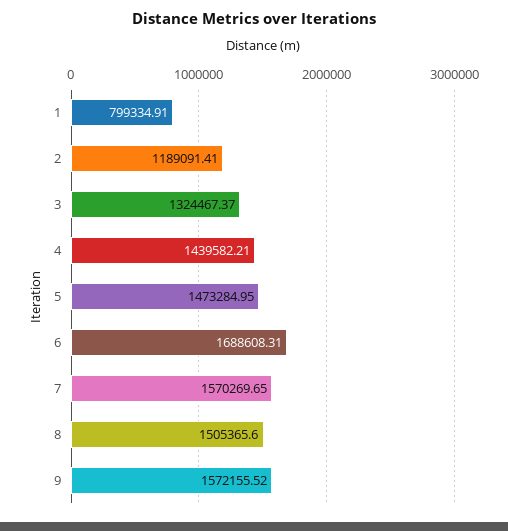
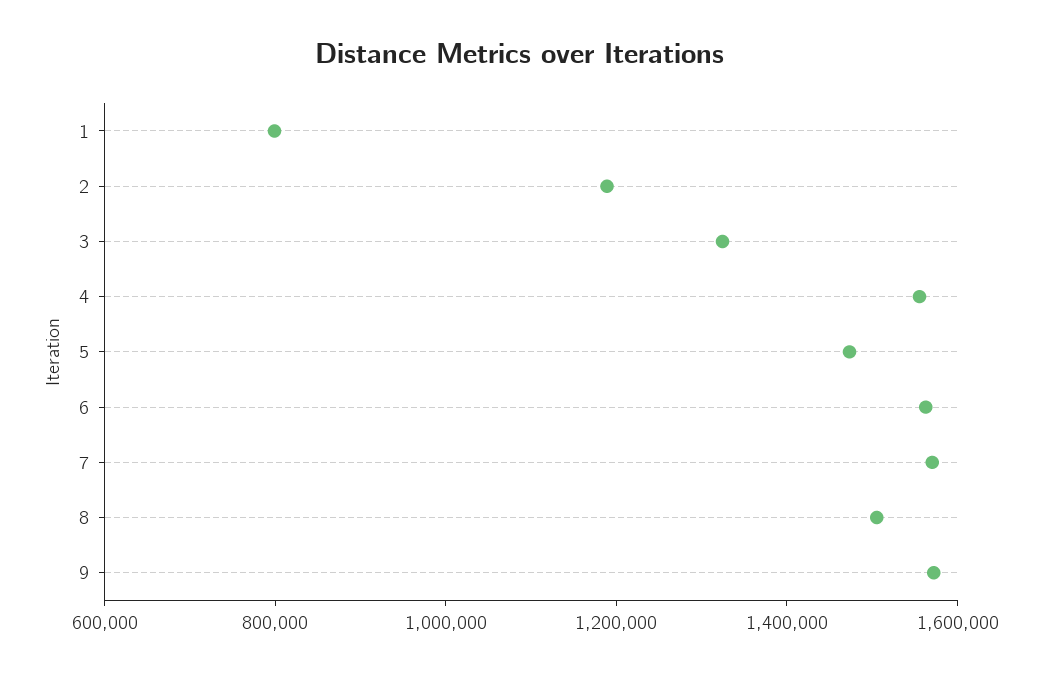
  {
    "1": 799334.91,
    "2": 1189091.41,
    "3": 1324467.37,
-   "4": 1439582.21,
+   "4": 1550000,
    "5": 1473284.95,
-   "6": 1688608.31,
+   "6": 1550000,
    "7": 1570269.65,
    "8": 1505365.6,
    "9": 1572155.52
  }

